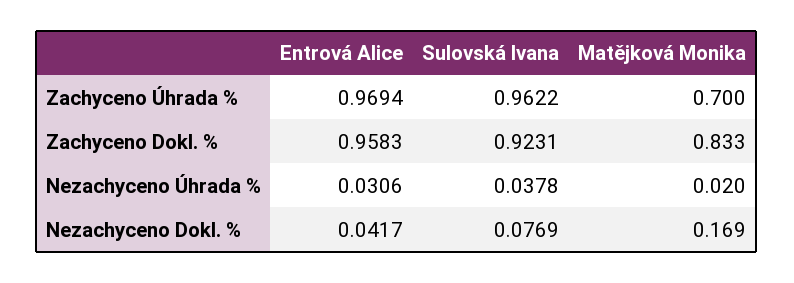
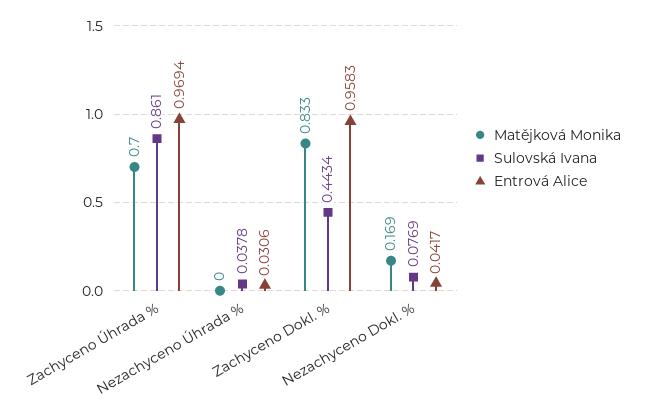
  {
    "Entrová Alice": {
      "Zachyceno Úhrada %": 0.9694,
      "Zachyceno Dokl. %": 0.9583,
      "Nezachyceno Úhrada %": 0.0306,
      "Nezachyceno Dokl. %": 0.0417
    },
    "Sulovská Ivana": {
-     "Zachyceno Úhrada %": 0.9622,
+     "Zachyceno Úhrada %": 0.861,
-     "Zachyceno Dokl. %": 0.9231,
+     "Zachyceno Dokl. %": 0.4434,
      "Nezachyceno Úhrada %": 0.0378,
      "Nezachyceno Dokl. %": 0.0769
    },
    "Matějková Monika": {
      "Zachyceno Úhrada %": 0.7,
      "Zachyceno Dokl. %": 0.833,
-     "Nezachyceno Úhrada %": 0.02,
+     "Nezachyceno Úhrada %": 0,
      "Nezachyceno Dokl. %": 0.169
    }
  }

